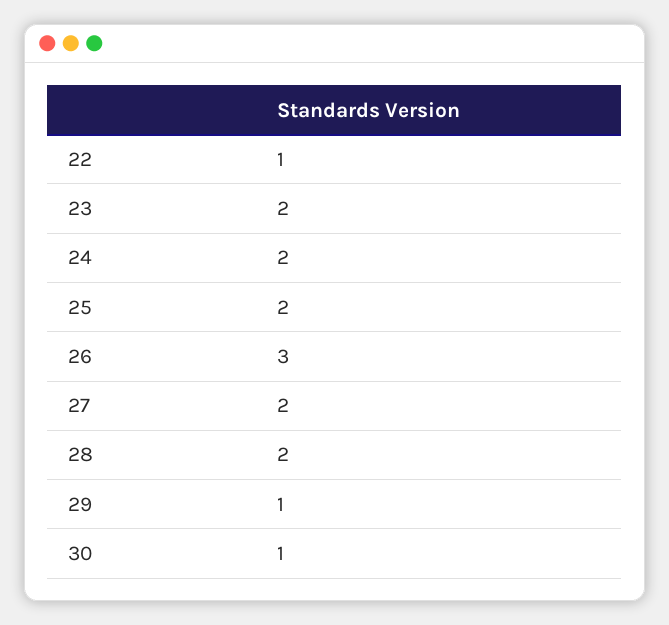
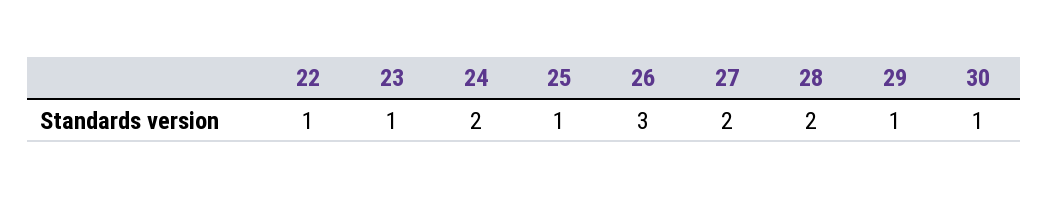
  {
    "22": 1,
-   "23": 2,
+   "23": 1,
    "24": 2,
-   "25": 2,
+   "25": 1,
    "26": 3,
    "27": 2,
    "28": 2,
    "29": 1,
    "30": 1
  }

